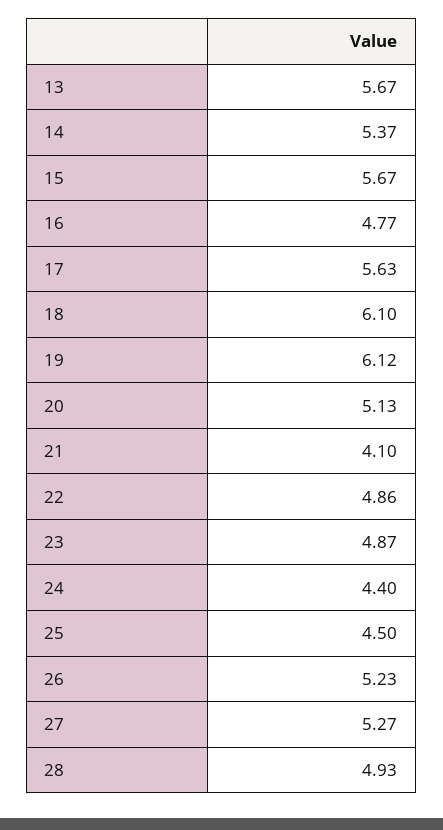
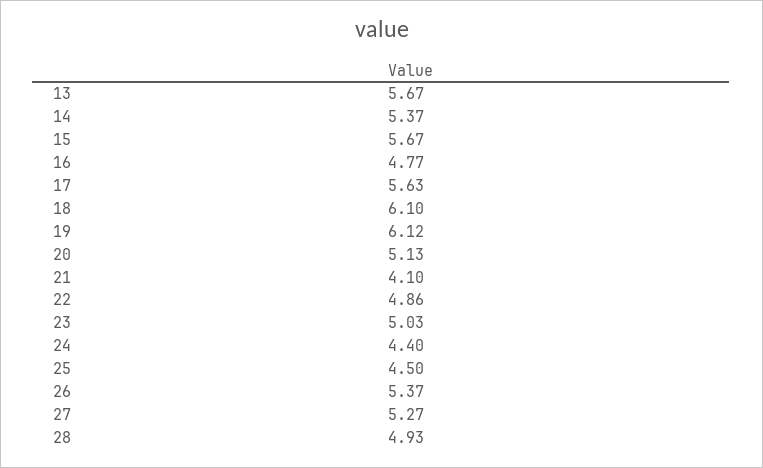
  {
    "13": 5.67,
    "14": 5.37,
    "15": 5.67,
    "16": 4.77,
    "17": 5.63,
    "18": 6.1,
    "19": 6.12,
    "20": 5.13,
    "21": 4.1,
    "22": 4.86,
-   "23": 4.87,
+   "23": 5.03,
    "24": 4.4,
    "25": 4.5,
-   "26": 5.23,
+   "26": 5.37,
    "27": 5.27,
    "28": 4.93
  }

